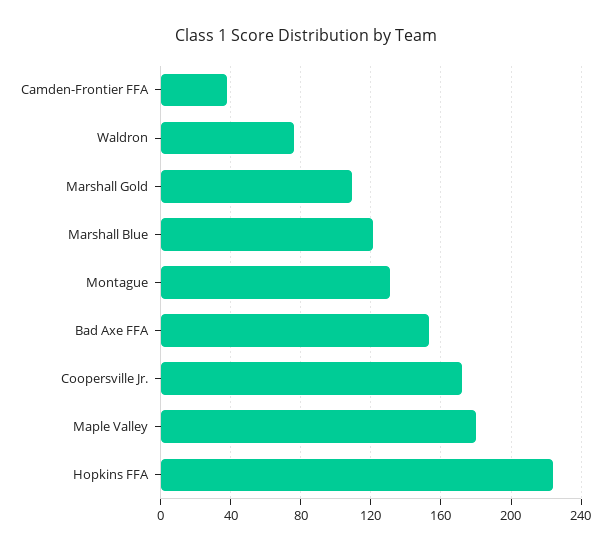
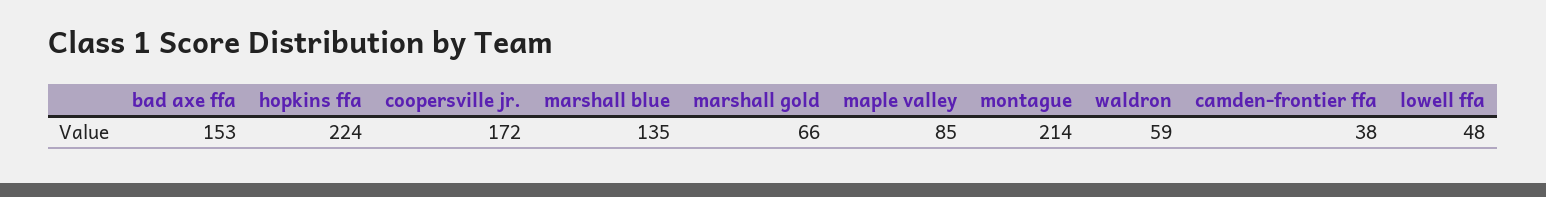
  {
    "Camden-Frontier FFA": 38,
-   "Waldron": 75,
+   "Waldron": 59,
-   "Marshall Gold": 110,
+   "Marshall Gold": 66,
-   "Marshall Blue": 120,
+   "Marshall Blue": 135,
-   "Montague": 130,
+   "Montague": 214,
    "Bad Axe FFA": 153,
    "Coopersville Jr.": 172,
-   "Maple Valley": 180,
+   "Maple Valley": 85,
-   "Hopkins FFA": 224
+   "Hopkins FFA": 224,
+   "lowell ffa": 48
  }

